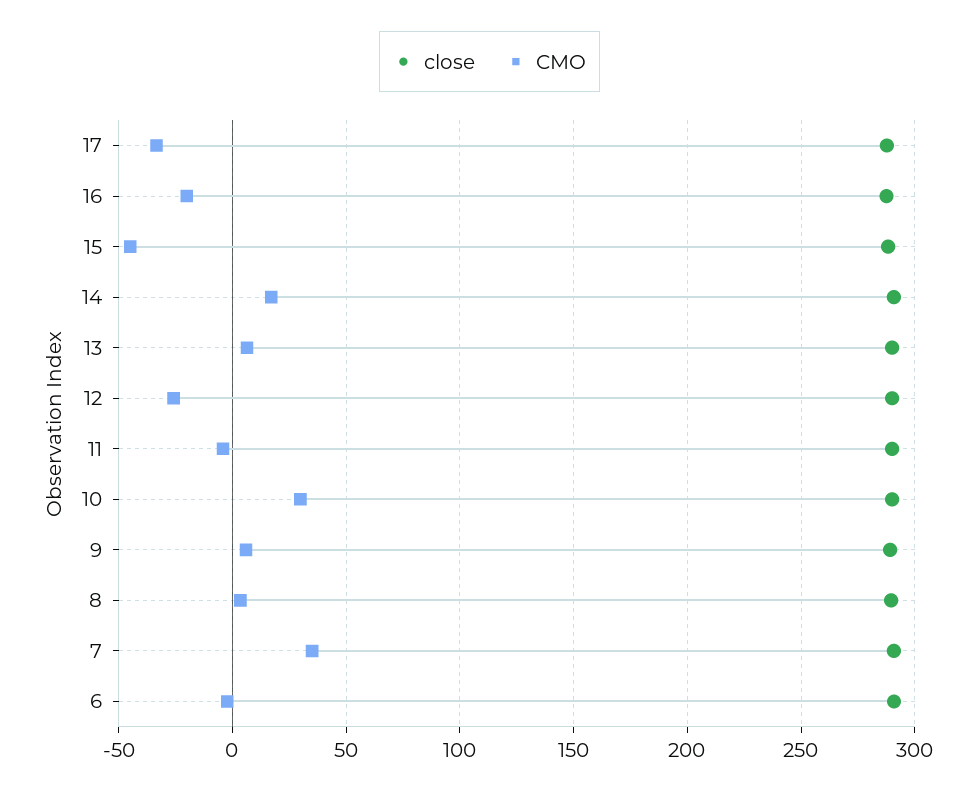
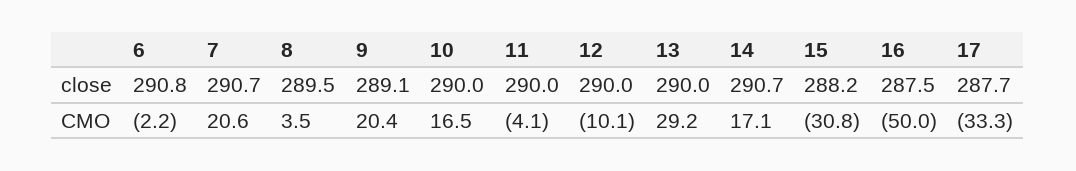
  {
    "close": {
      "17": 287.7,
      "16": 287.5,
      "15": 288.2,
      "14": 290.7,
      "13": 290,
      "12": 290,
      "11": 290,
      "10": 290,
      "9": 289.1,
      "8": 289.5,
      "7": 290.7,
      "6": 290.8
    },
    "CMO": {
      "17": -33.3,
-     "16": -20,
+     "16": -50,
-     "15": -45,
+     "15": -30.8,
      "14": 17.1,
-     "13": 5,
+     "13": 29.2,
-     "12": -25,
+     "12": -10.1,
      "11": -4.1,
-     "10": 30,
+     "10": 16.5,
-     "9": 5,
+     "9": 20.4,
      "8": 3.5,
-     "7": 35,
+     "7": 20.6,
      "6": -2.2
    }
  }

